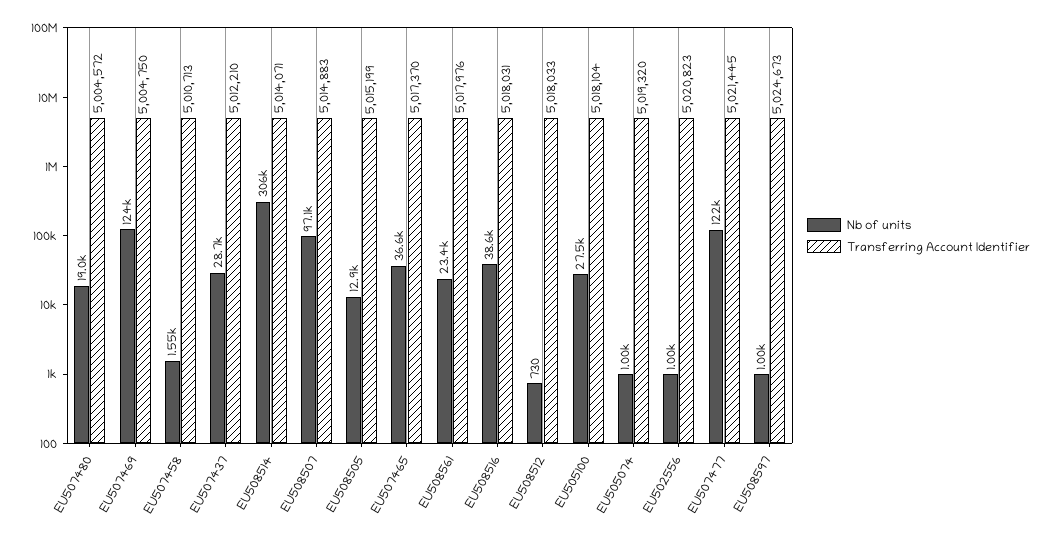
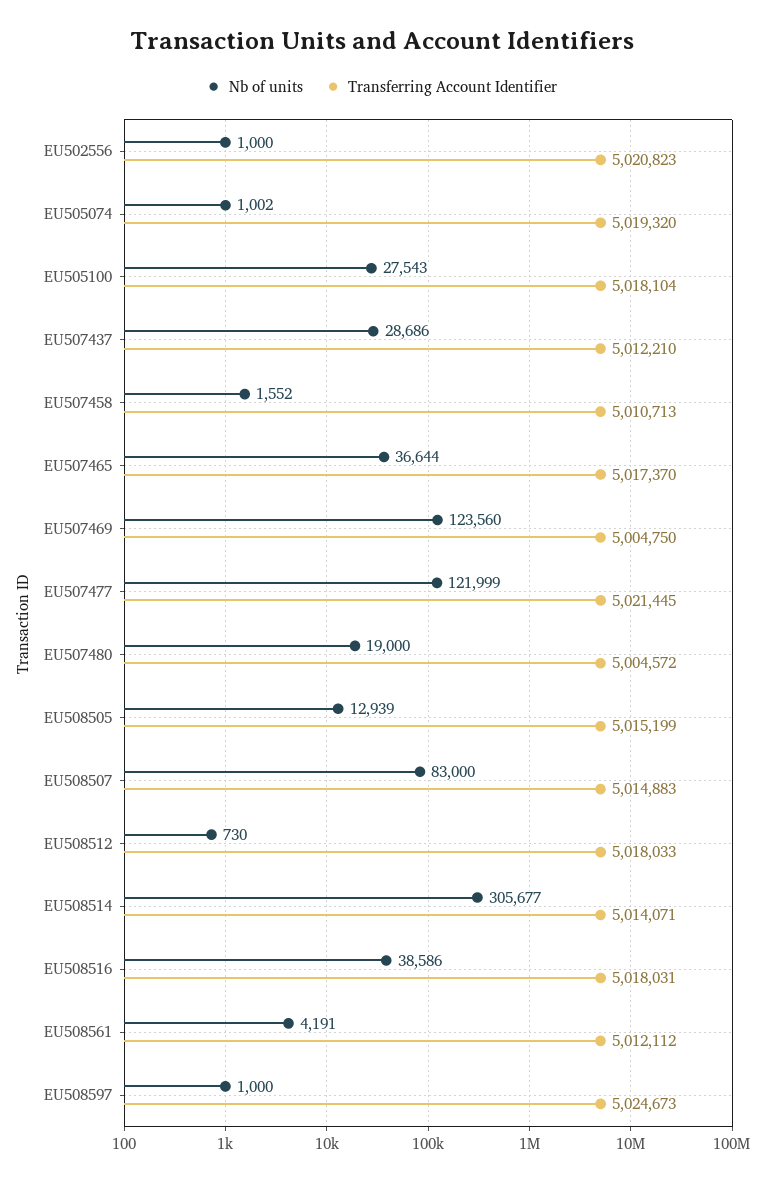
  {
    "Nb of units": {
      "EU507480": 19000,
      "EU507469": 123560,
      "EU507458": 1552,
      "EU507437": 28686,
      "EU508514": 305677,
-     "EU508507": 97100,
+     "EU508507": 83000,
      "EU508505": 12939,
      "EU507465": 36644,
-     "EU508561": 23400,
+     "EU508561": 4191,
      "EU508516": 38586,
      "EU508512": 730,
      "EU505100": 27543,
      "EU505074": 1002,
      "EU502556": 1000,
      "EU507477": 121999,
      "EU508597": 1000
    },
    "Transferring Account Identifier": {
      "EU507480": 5004572,
      "EU507469": 5004750,
      "EU507458": 5010713,
      "EU507437": 5012210,
      "EU508514": 5014071,
      "EU508507": 5014883,
      "EU508505": 5015199,
      "EU507465": 5017370,
-     "EU508561": 5017976,
+     "EU508561": 5012112,
      "EU508516": 5018031,
      "EU508512": 5018033,
      "EU505100": 5018104,
      "EU505074": 5019320,
      "EU502556": 5020823,
      "EU507477": 5021445,
      "EU508597": 5024673
    }
  }

